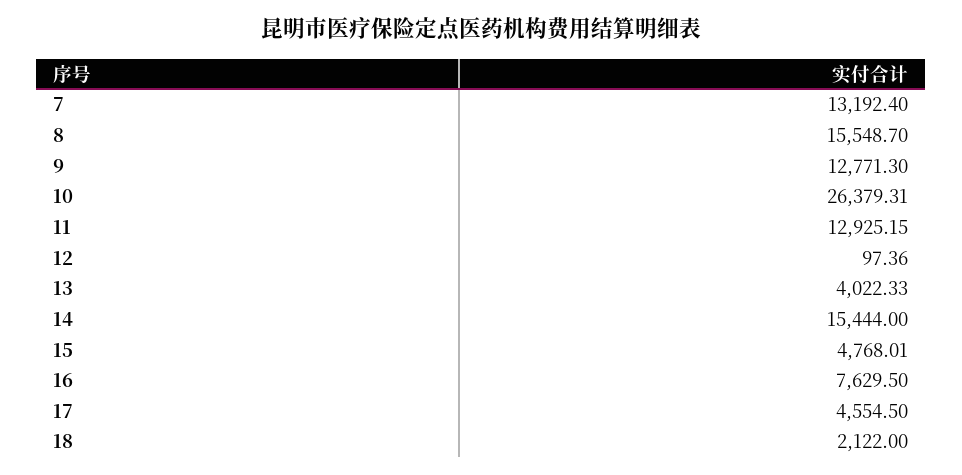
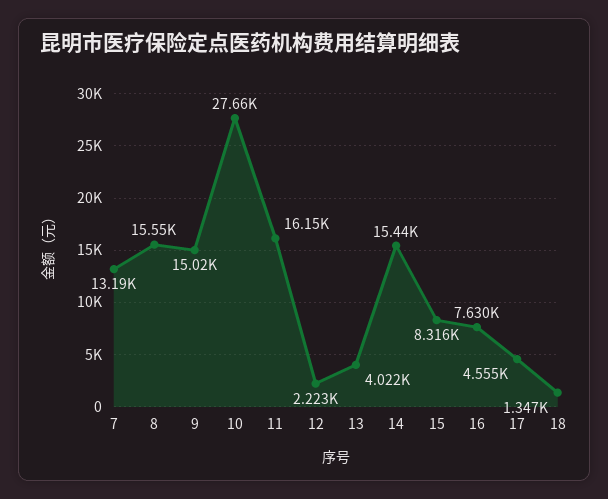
  {
    "7": 13192.4,
    "8": 15548.7,
-   "9": 12771.3,
+   "9": 15020,
-   "10": 26379.31,
+   "10": 27660,
-   "11": 12925.15,
+   "11": 16150,
-   "12": 97.36,
+   "12": 2223,
    "13": 4022.33,
    "14": 15444,
-   "15": 4768.01,
+   "15": 8316,
    "16": 7629.5,
    "17": 4554.5,
-   "18": 2122
+   "18": 1347
  }

